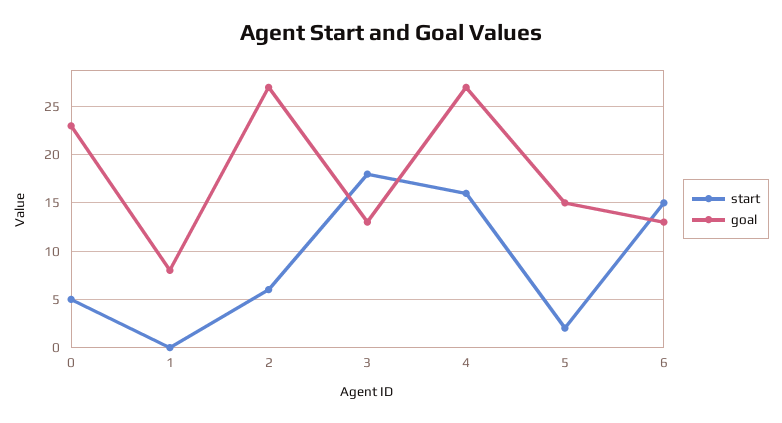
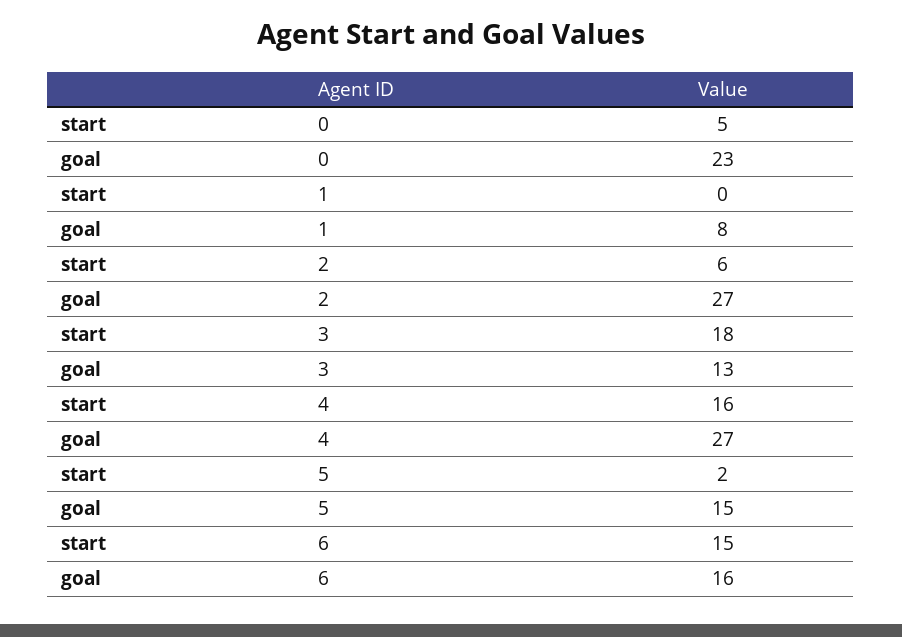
  {
    "start": {
      "0": 5,
      "1": 0,
      "2": 6,
      "3": 18,
      "4": 16,
      "5": 2,
      "6": 15
    },
    "goal": {
      "0": 23,
      "1": 8,
      "2": 27,
      "3": 13,
      "4": 27,
      "5": 15,
-     "6": 13
+     "6": 16
    }
  }

